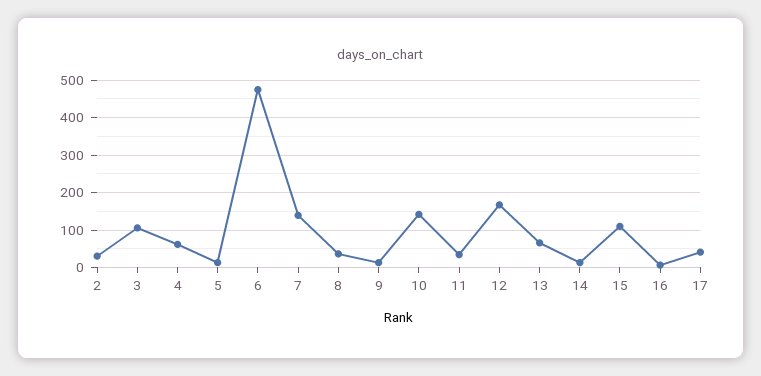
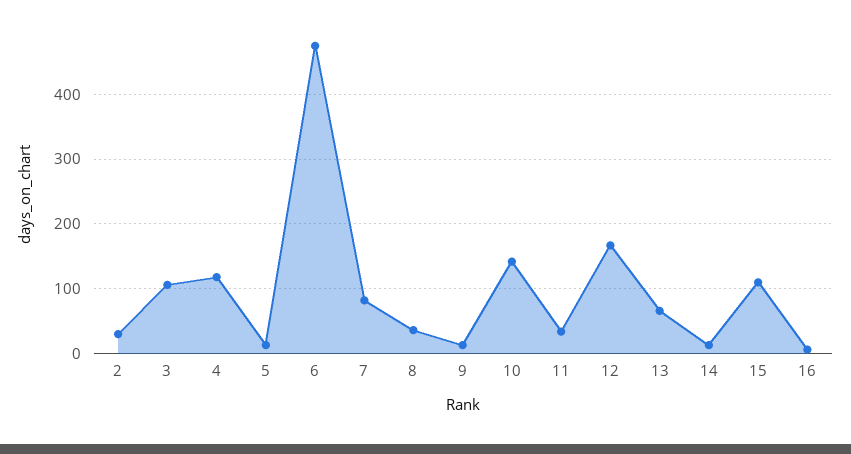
  {
    "2": 30,
    "3": 110,
-   "4": 60,
+   "4": 120,
    "5": 10,
    "6": 480,
-   "7": 140,
+   "7": 80,
    "8": 40,
    "9": 10,
    "10": 140,
    "11": 30,
    "12": 170,
    "13": 70,
    "14": 10,
    "15": 110,
-   "16": 10,
+   "16": 10
-   "17": 40
  }

